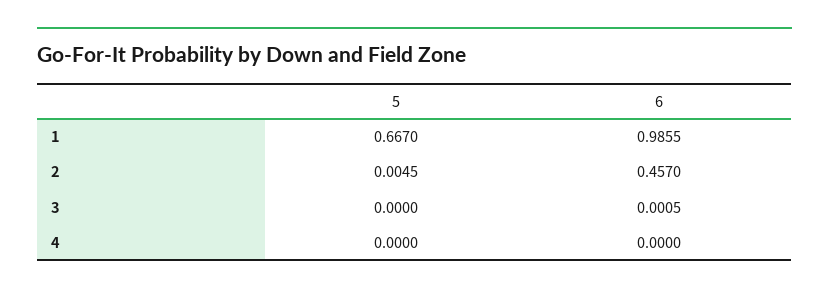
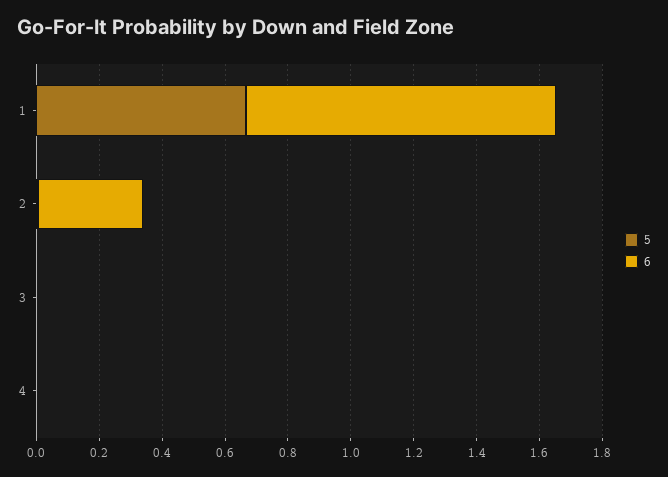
  {
    "5": {
      "1": 0.667,
      "2": 0.0045,
      "3": 0,
      "4": 0
    },
    "6": {
      "1": 0.9855,
-     "2": 0.457,
+     "2": 0.35,
      "3": 0.0005,
      "4": 0
    }
  }

